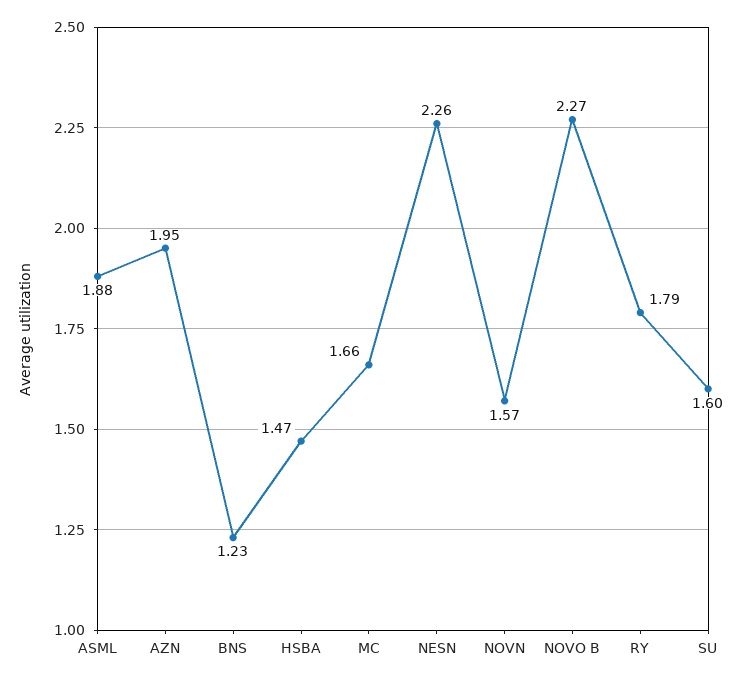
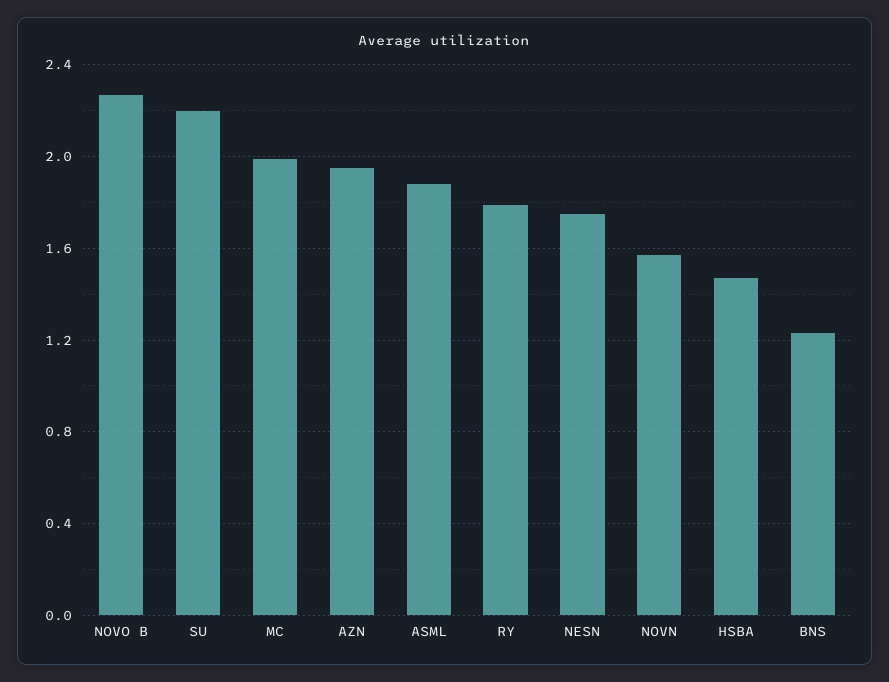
  {
    "ASML": 1.88,
    "AZN": 1.95,
    "BNS": 1.23,
    "HSBA": 1.47,
-   "MC": 1.66,
+   "MC": 2,
-   "NESN": 2.26,
+   "NESN": 1.75,
    "NOVN": 1.57,
    "NOVO B": 2.27,
    "RY": 1.79,
-   "SU": 1.6
+   "SU": 2.2
  }

